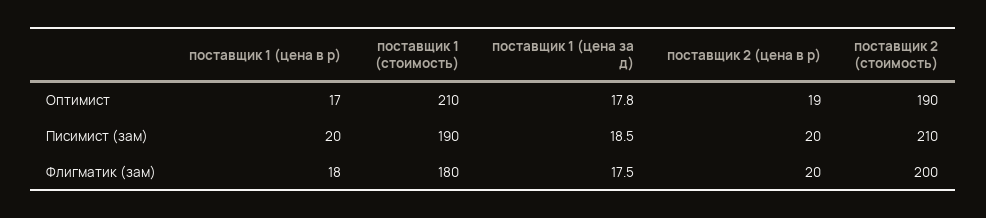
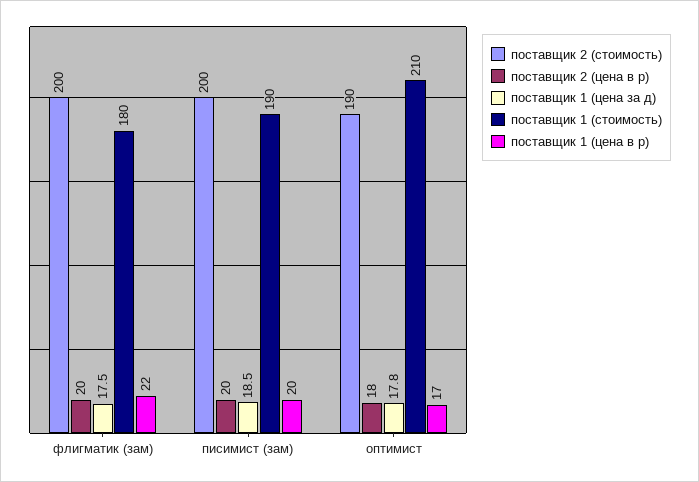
  {
    "поставщик 1 (цена в р)": {
      "Оптимист": 17,
      "Писимист (зам)": 20,
-     "Флигматик (зам)": 18
+     "Флигматик (зам)": 22
    },
    "поставщик 1 (стоимость)": {
      "Оптимист": 210,
      "Писимист (зам)": 190,
      "Флигматик (зам)": 180
    },
    "поставщик 1 (цена за д)": {
      "Оптимист": 17.8,
      "Писимист (зам)": 18.5,
      "Флигматик (зам)": 17.5
    },
    "поставщик 2 (цена в р)": {
-     "Оптимист": 19,
+     "Оптимист": 18,
      "Писимист (зам)": 20,
      "Флигматик (зам)": 20
    },
    "поставщик 2 (стоимость)": {
      "Оптимист": 190,
-     "Писимист (зам)": 210,
+     "Писимист (зам)": 200,
      "Флигматик (зам)": 200
    }
  }

